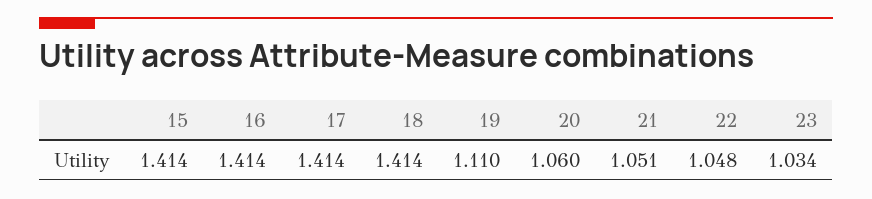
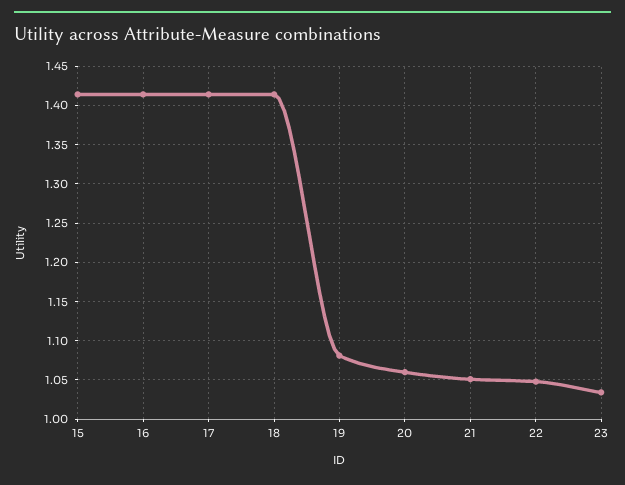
  {
    "15": 1.414,
    "16": 1.414,
    "17": 1.414,
    "18": 1.414,
-   "19": 1.11,
+   "19": 1.08,
    "20": 1.06,
    "21": 1.051,
    "22": 1.048,
    "23": 1.034
  }

